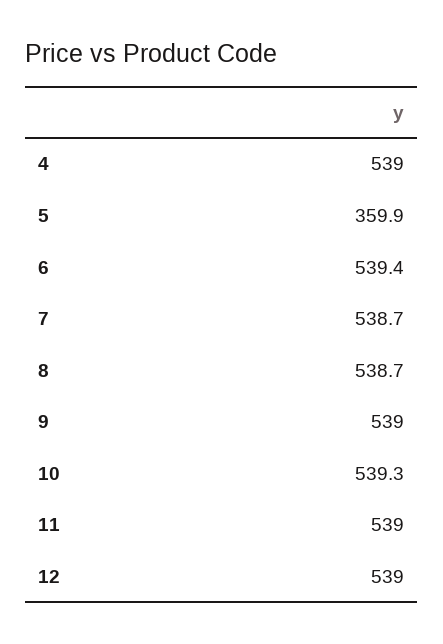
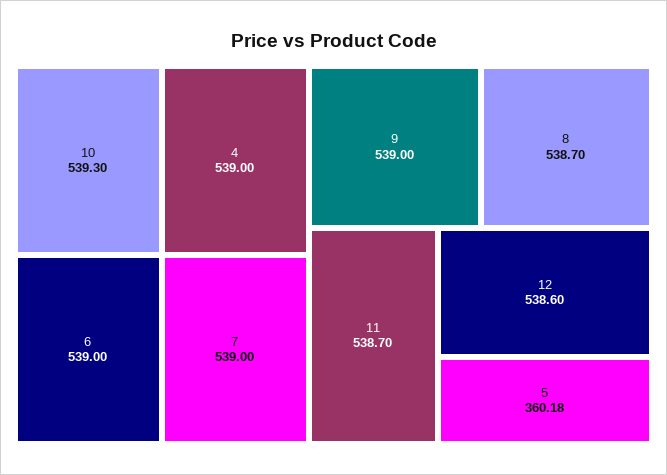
  {
    "4": 539,
-   "5": 359.9,
+   "5": 360.18,
-   "6": 539.4,
+   "6": 539,
-   "7": 538.7,
+   "7": 539,
    "8": 538.7,
    "9": 539,
    "10": 539.3,
-   "11": 539,
+   "11": 538.7,
-   "12": 539
+   "12": 538.6
  }

